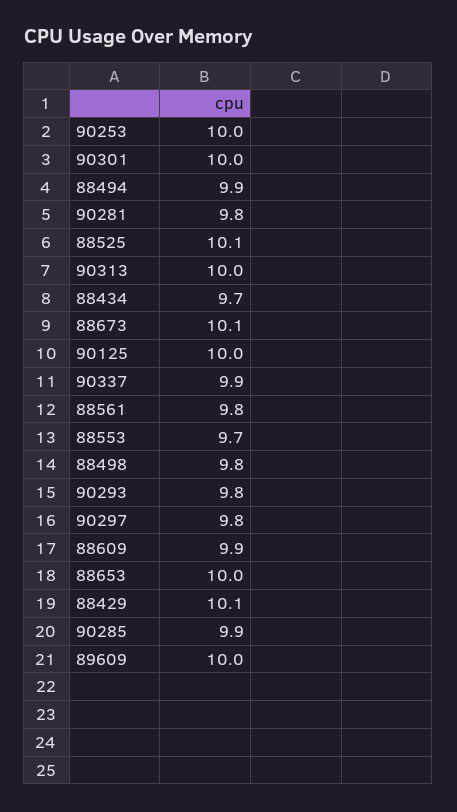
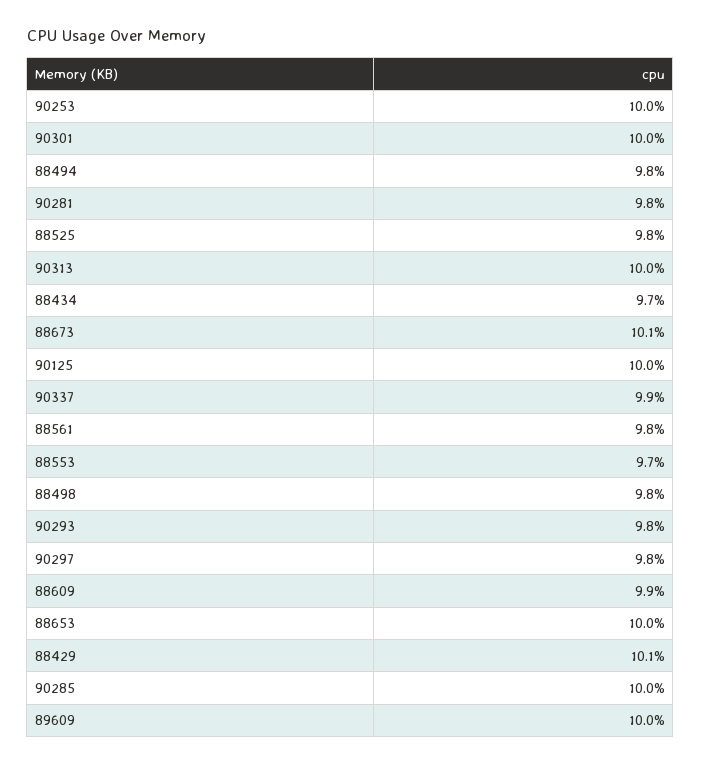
  {
    "90253": 10,
    "90301": 10,
-   "88494": 9.9,
+   "88494": 9.8,
    "90281": 9.8,
-   "88525": 10.1,
+   "88525": 9.8,
    "90313": 10,
    "88434": 9.7,
    "88673": 10.1,
    "90125": 10,
    "90337": 9.9,
    "88561": 9.8,
    "88553": 9.7,
    "88498": 9.8,
    "90293": 9.8,
    "90297": 9.8,
    "88609": 9.9,
    "88653": 10,
    "88429": 10.1,
-   "90285": 9.9,
+   "90285": 10,
    "89609": 10
  }

